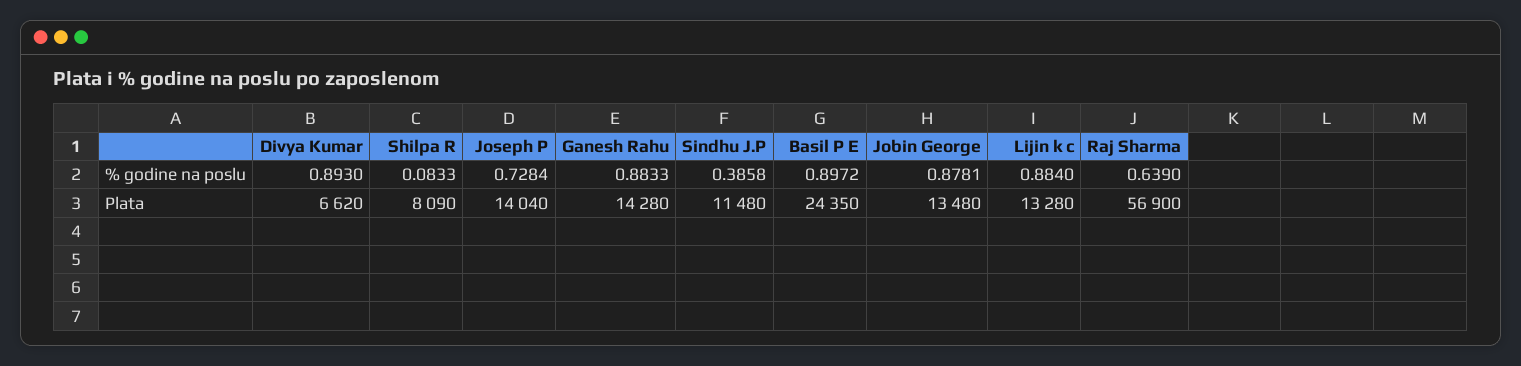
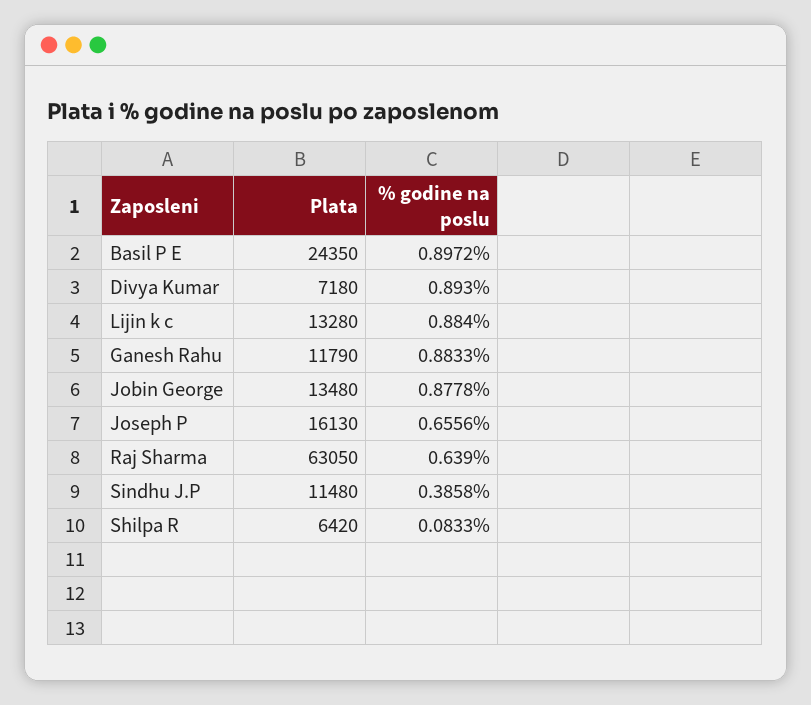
  {
    "Divya Kumar": {
      "% godine na poslu": 0.893,
-     "Plata": 6620
+     "Plata": 7180
    },
    "Shilpa R": {
      "% godine na poslu": 0.0833,
-     "Plata": 8090
+     "Plata": 6420
    },
    "Joseph P": {
-     "% godine na poslu": 0.7284,
+     "% godine na poslu": 0.6556,
-     "Plata": 14040
+     "Plata": 16130
    },
    "Ganesh Rahu": {
      "% godine na poslu": 0.8833,
-     "Plata": 14280
+     "Plata": 11790
    },
    "Sindhu J.P": {
      "% godine na poslu": 0.3858,
      "Plata": 11480
    },
    "Basil P E": {
      "% godine na poslu": 0.8972,
      "Plata": 24350
    },
    "Jobin George": {
-     "% godine na poslu": 0.8781,
+     "% godine na poslu": 0.8778,
      "Plata": 13480
    },
    "Lijin k c": {
      "% godine na poslu": 0.884,
      "Plata": 13280
    },
    "Raj Sharma": {
      "% godine na poslu": 0.639,
-     "Plata": 56900
+     "Plata": 63050
    }
  }

